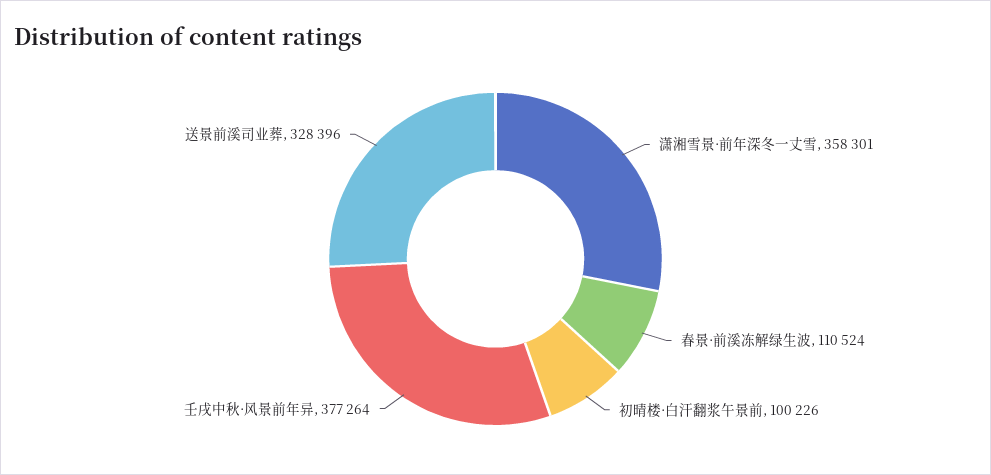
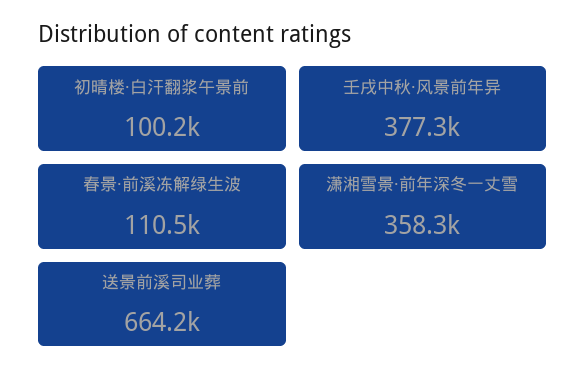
  {
    "潇湘雪景·前年深冬一丈雪": 358301,
    "春景·前溪冻解绿生波": 110524,
    "初晴楼·白汗翻浆午景前": 100226,
    "壬戌中秋·风景前年异": 377264,
-   "送景前溪司业葬": 328396
+   "送景前溪司业葬": 664200
  }

